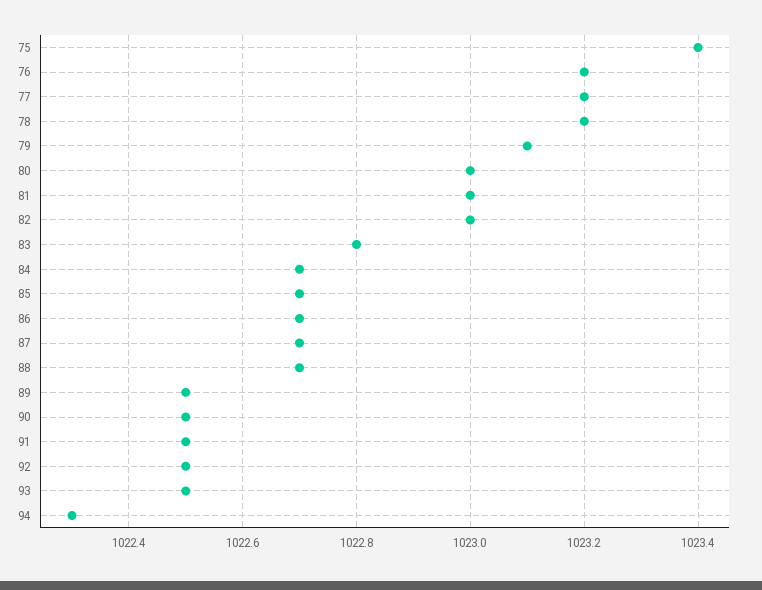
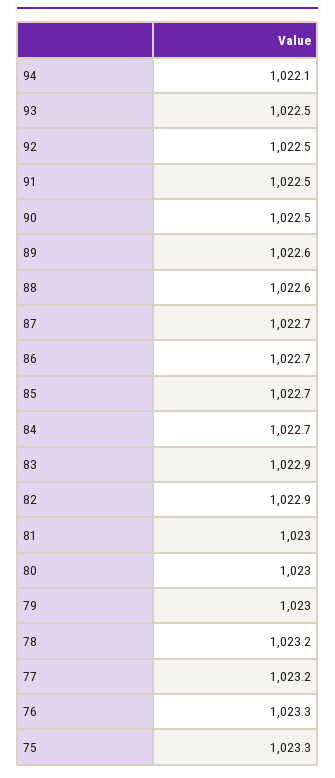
  {
-   "75": 1023.4,
+   "75": 1023.3,
-   "76": 1023.2,
+   "76": 1023.3,
    "77": 1023.2,
    "78": 1023.2,
-   "79": 1023.1,
+   "79": 1023,
    "80": 1023,
    "81": 1023,
-   "82": 1023,
+   "82": 1022.9,
-   "83": 1022.8,
+   "83": 1022.9,
    "84": 1022.7,
    "85": 1022.7,
    "86": 1022.7,
    "87": 1022.7,
-   "88": 1022.7,
+   "88": 1022.6,
-   "89": 1022.5,
+   "89": 1022.6,
    "90": 1022.5,
    "91": 1022.5,
    "92": 1022.5,
    "93": 1022.5,
-   "94": 1022.3
+   "94": 1022.1
  }

